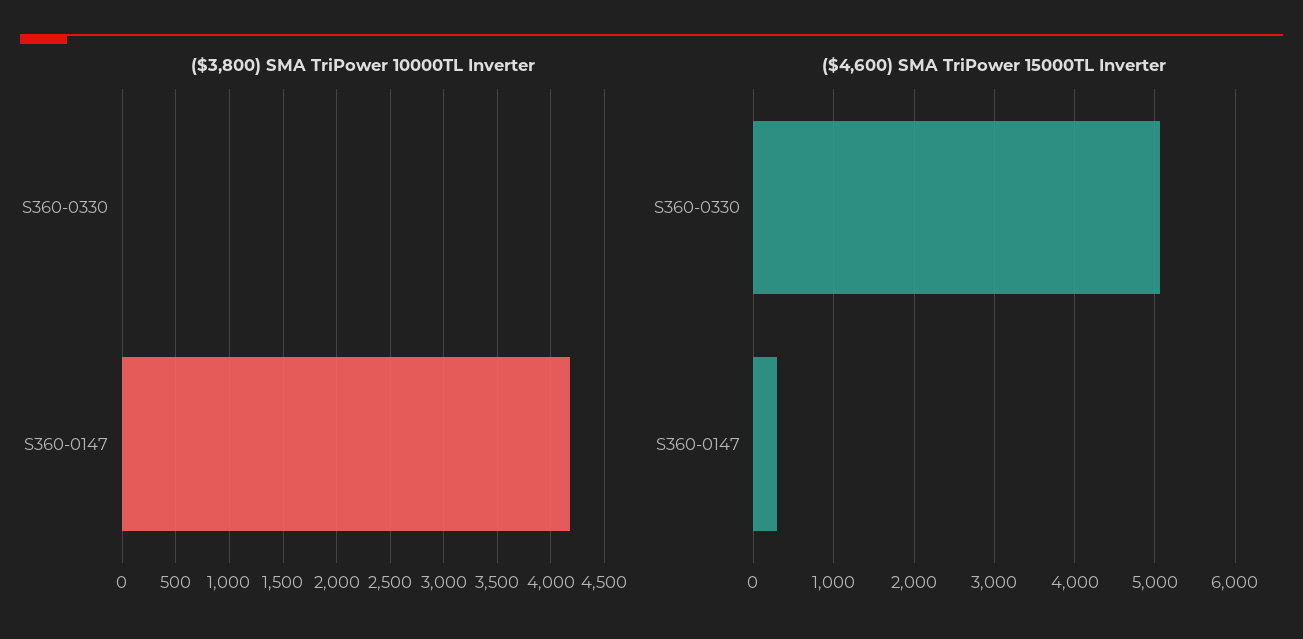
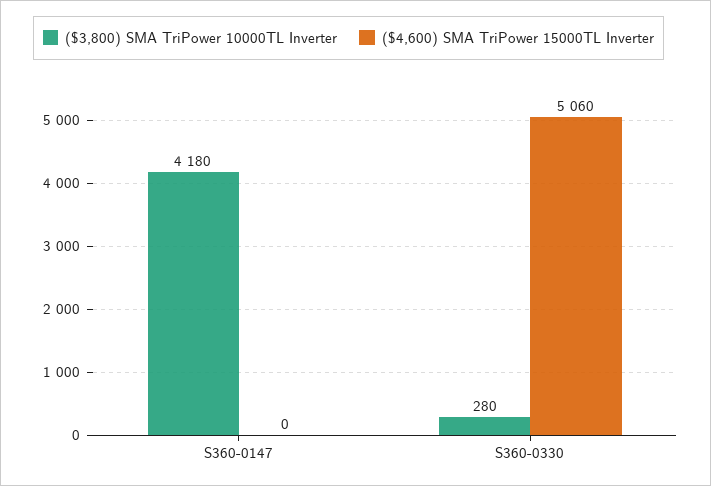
  {
    "($3,800) SMA TriPower 10000TL Inverter": {
-     "S360-0330": 0,
+     "S360-0330": 280,
      "S360-0147": 4180
    },
    "($4,600) SMA TriPower 15000TL Inverter": {
      "S360-0330": 5060,
-     "S360-0147": 300
+     "S360-0147": 0
    }
  }

